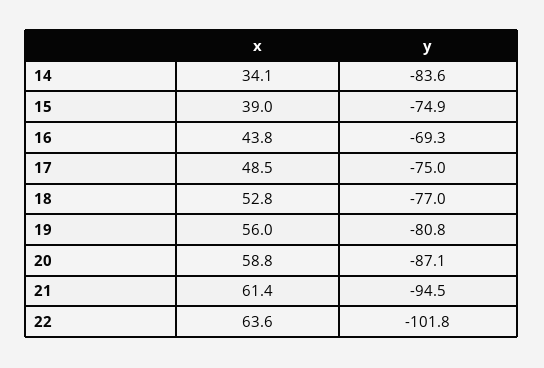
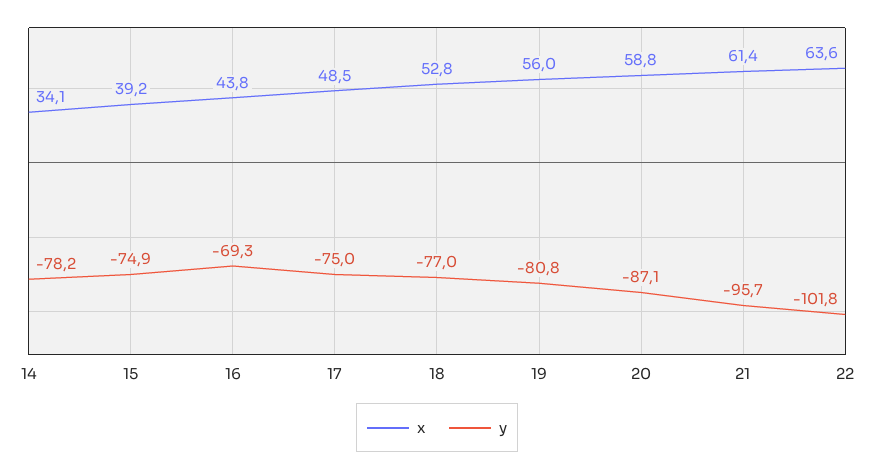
  {
    "x": {
      "14": 34.1,
-     "15": 39,
+     "15": 39.2,
      "16": 43.8,
      "17": 48.5,
      "18": 52.8,
      "19": 56,
      "20": 58.8,
      "21": 61.4,
      "22": 63.6
    },
    "y": {
-     "14": -83.6,
+     "14": -78.2,
      "15": -74.9,
      "16": -69.3,
      "17": -75,
      "18": -77,
      "19": -80.8,
      "20": -87.1,
-     "21": -94.5,
+     "21": -95.7,
      "22": -101.8
    }
  }

